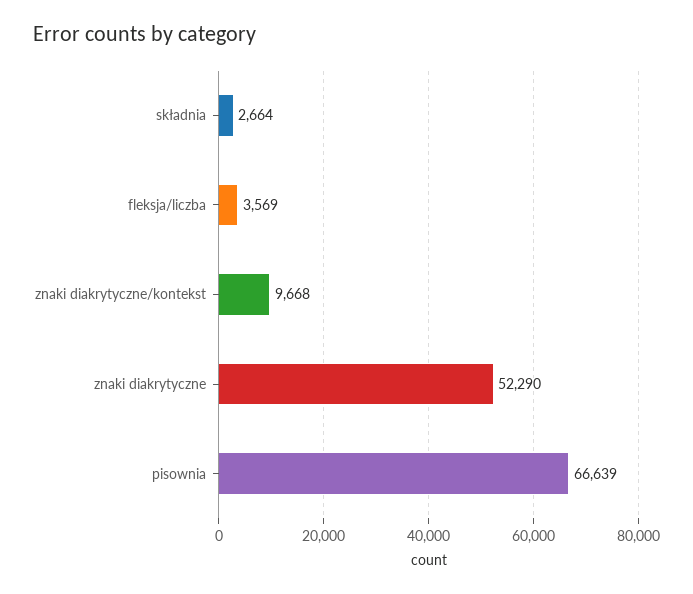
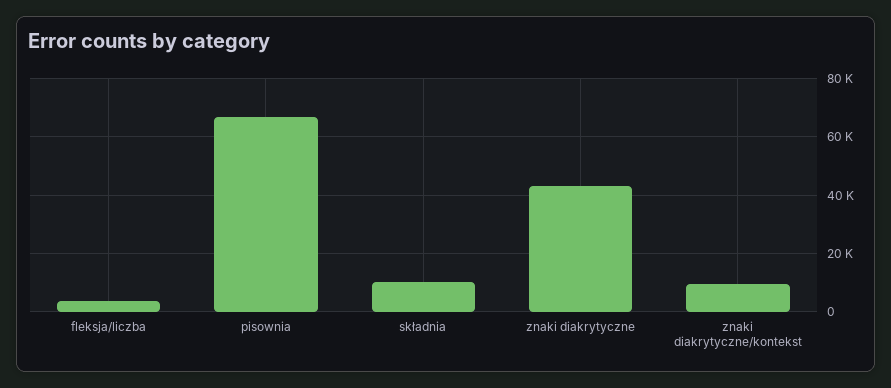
  {
-   "składnia": 2664,
+   "składnia": 10000,
    "fleksja/liczba": 3569,
    "znaki diakrytyczne/kontekst": 9668,
-   "znaki diakrytyczne": 52290,
+   "znaki diakrytyczne": 42500,
    "pisownia": 66639
  }

